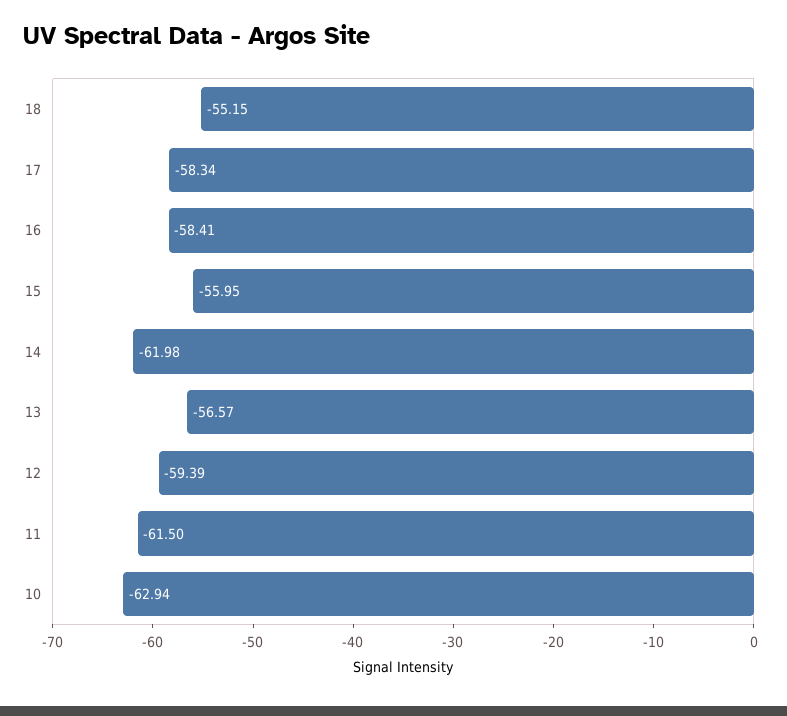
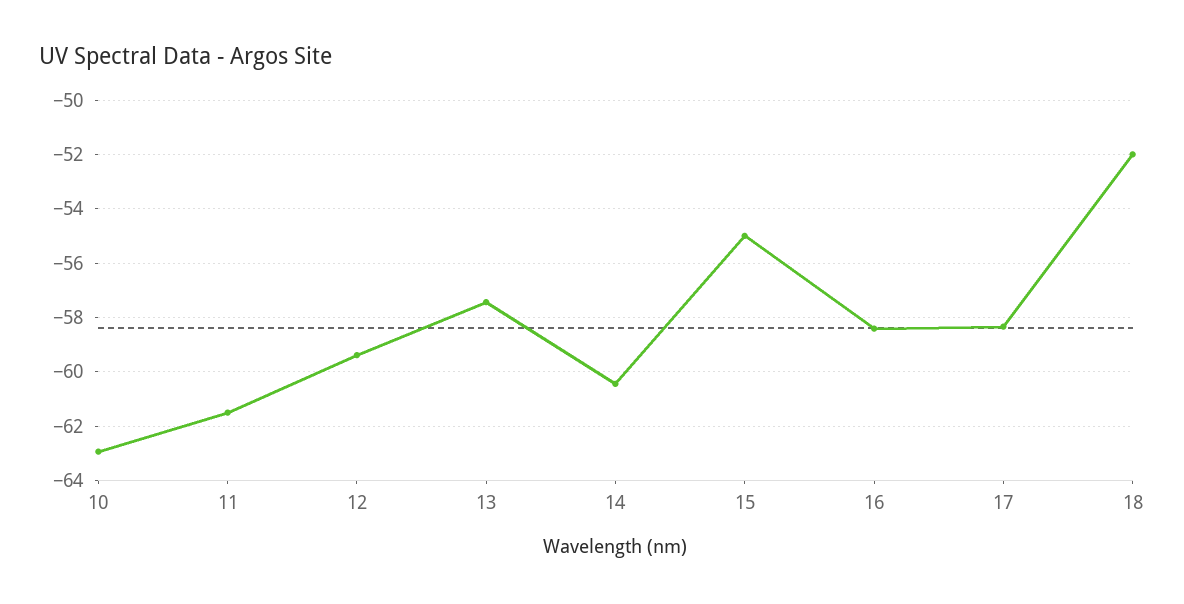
  {
-   "18": -55.15,
+   "18": -52,
    "17": -58.34,
    "16": -58.41,
-   "15": -55.95,
+   "15": -55,
-   "14": -61.98,
+   "14": -60.5,
-   "13": -56.57,
+   "13": -57.5,
    "12": -59.39,
    "11": -61.5,
    "10": -62.94
  }

